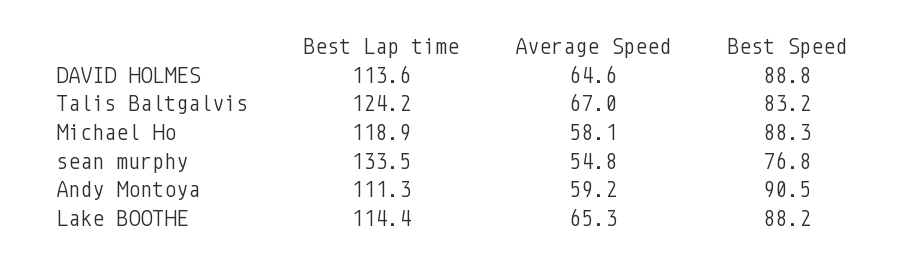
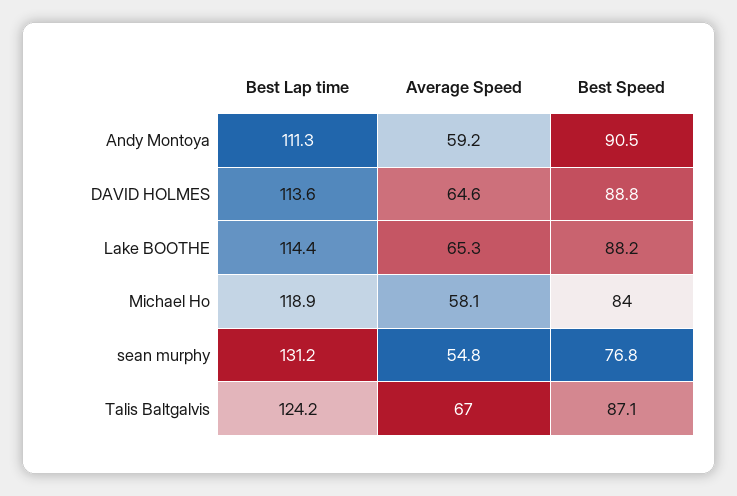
  {
    "Best Lap time": {
      "DAVID HOLMES": 113.6,
      "Talis Baltgalvis": 124.2,
      "Michael Ho": 118.9,
-     "sean murphy": 133.5,
+     "sean murphy": 131.2,
      "Andy Montoya": 111.3,
      "Lake BOOTHE": 114.4
    },
    "Average Speed": {
      "DAVID HOLMES": 64.6,
      "Talis Baltgalvis": 67,
      "Michael Ho": 58.1,
      "sean murphy": 54.8,
      "Andy Montoya": 59.2,
      "Lake BOOTHE": 65.3
    },
    "Best Speed": {
      "DAVID HOLMES": 88.8,
-     "Talis Baltgalvis": 83.2,
+     "Talis Baltgalvis": 87.1,
-     "Michael Ho": 88.3,
+     "Michael Ho": 84,
      "sean murphy": 76.8,
      "Andy Montoya": 90.5,
      "Lake BOOTHE": 88.2
    }
  }

